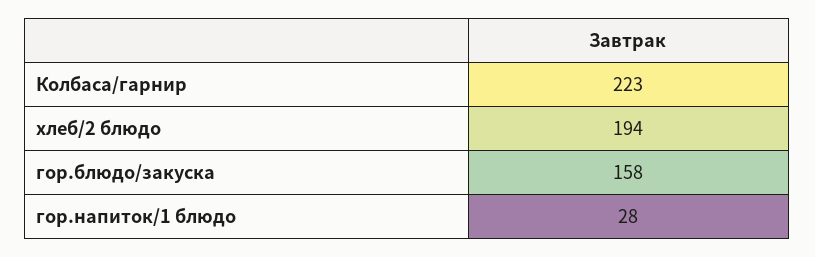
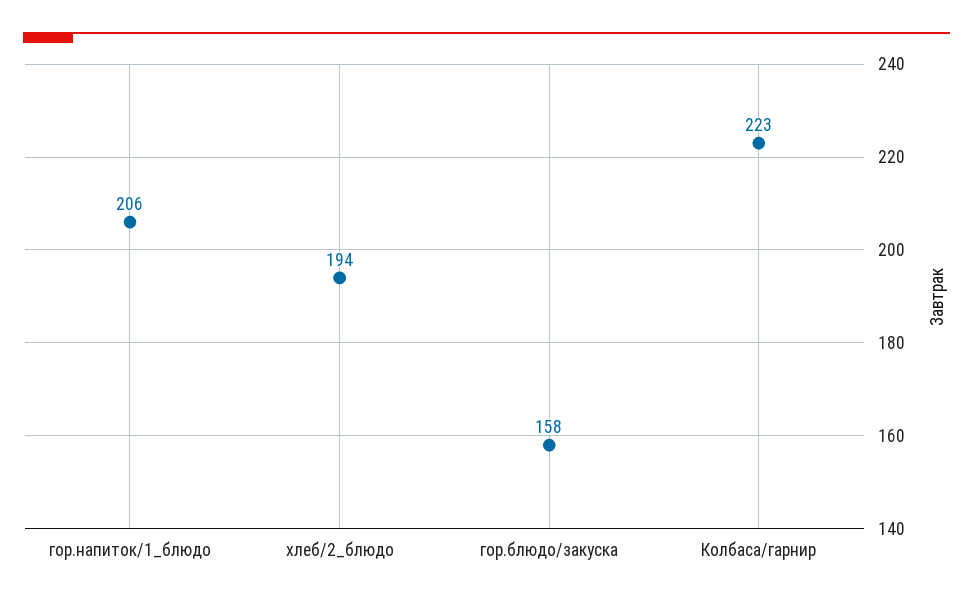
  {
    "Колбаса/гарнир": 223,
    "хлеб/2 блюдо": 194,
    "гор.блюдо/закуска": 158,
-   "гор.напиток/1 блюдо": 28
+   "гор.напиток/1 блюдо": 206
  }

